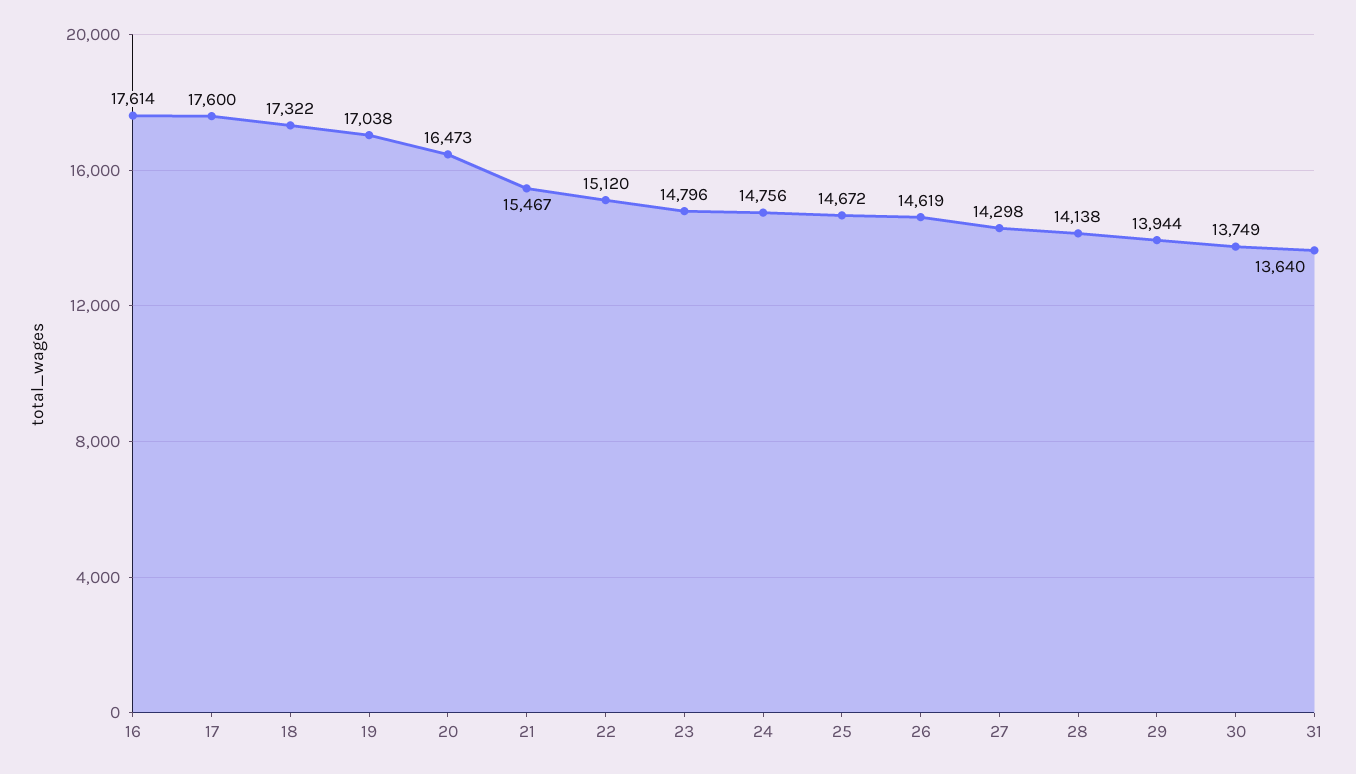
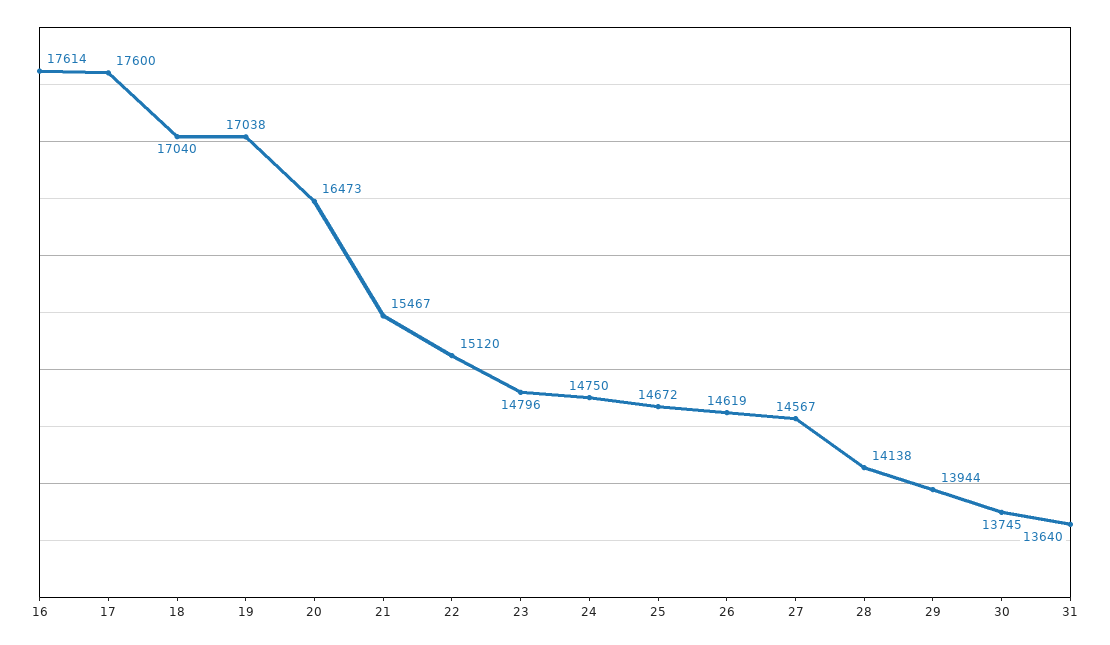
  {
    "16": 17614,
    "17": 17600,
-   "18": 17322,
+   "18": 17040,
    "19": 17038,
    "20": 16473,
    "21": 15467,
    "22": 15120,
    "23": 14796,
-   "24": 14756,
+   "24": 14750,
    "25": 14672,
    "26": 14619,
-   "27": 14298,
+   "27": 14567,
    "28": 14138,
    "29": 13944,
-   "30": 13749,
+   "30": 13745,
    "31": 13640
  }

